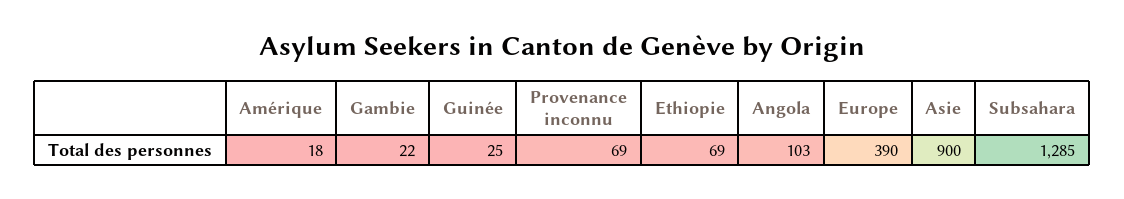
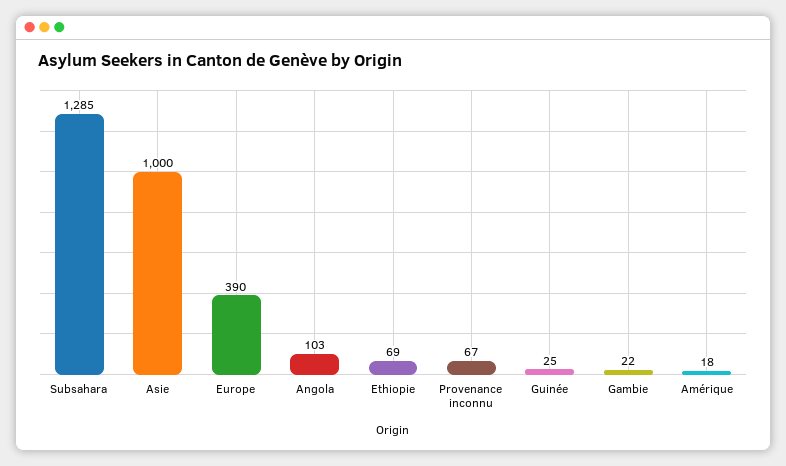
  {
    "Amérique": 18,
    "Gambie": 22,
    "Guinée": 25,
-   "Provenance inconnu": 69,
+   "Provenance inconnu": 67,
    "Ethiopie": 69,
    "Angola": 103,
    "Europe": 390,
-   "Asie": 900,
+   "Asie": 1000,
    "Subsahara": 1285
  }

